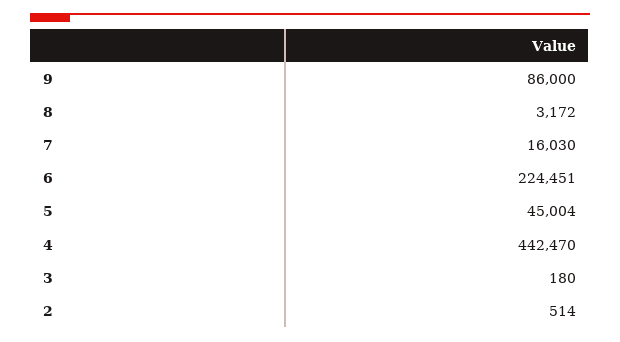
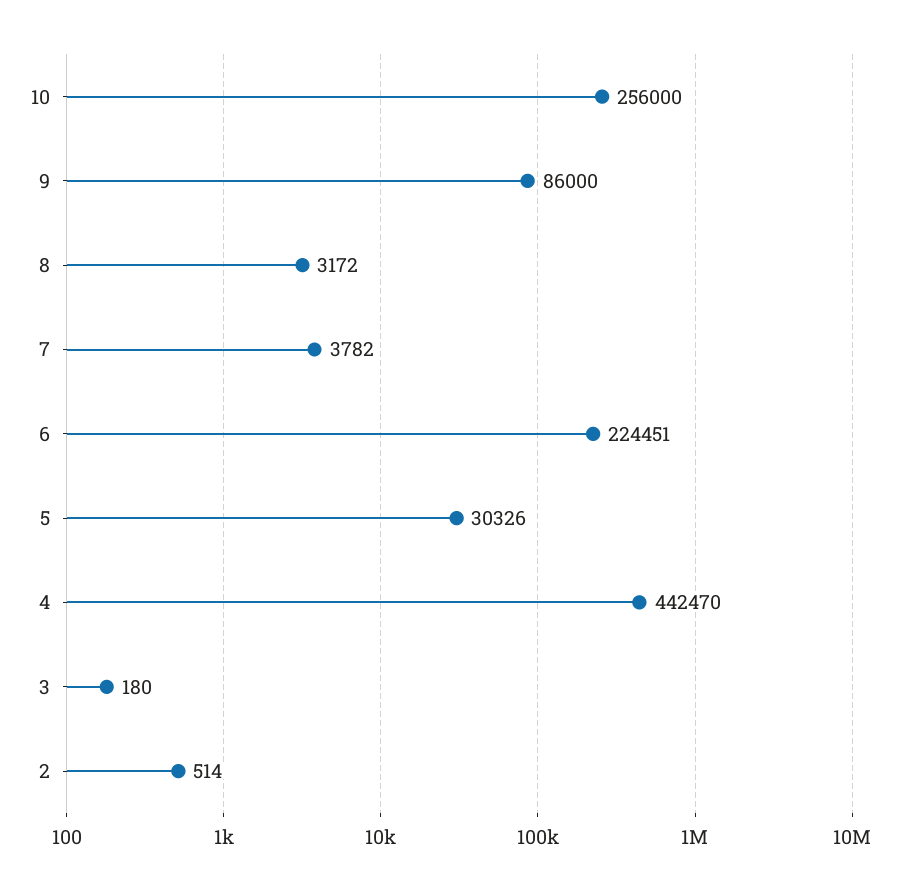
  {
    "9": 86000,
    "8": 3172,
-   "7": 16030,
+   "7": 3782,
    "6": 224451,
-   "5": 45004,
+   "5": 30326,
    "4": 442470,
    "3": 180,
-   "2": 514
+   "2": 514,
+   "10": 256000
  }

